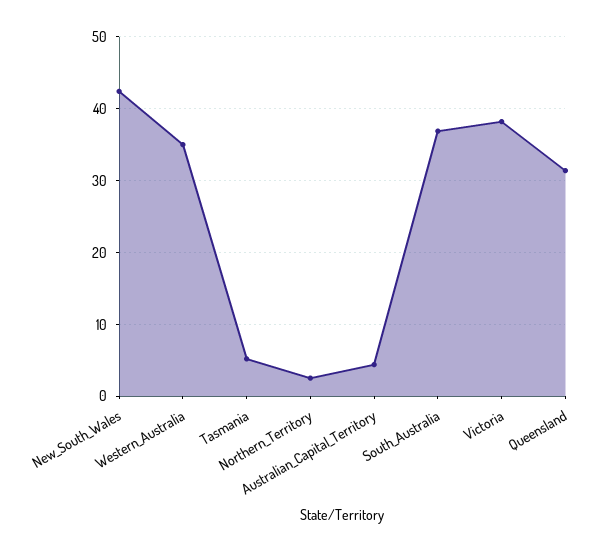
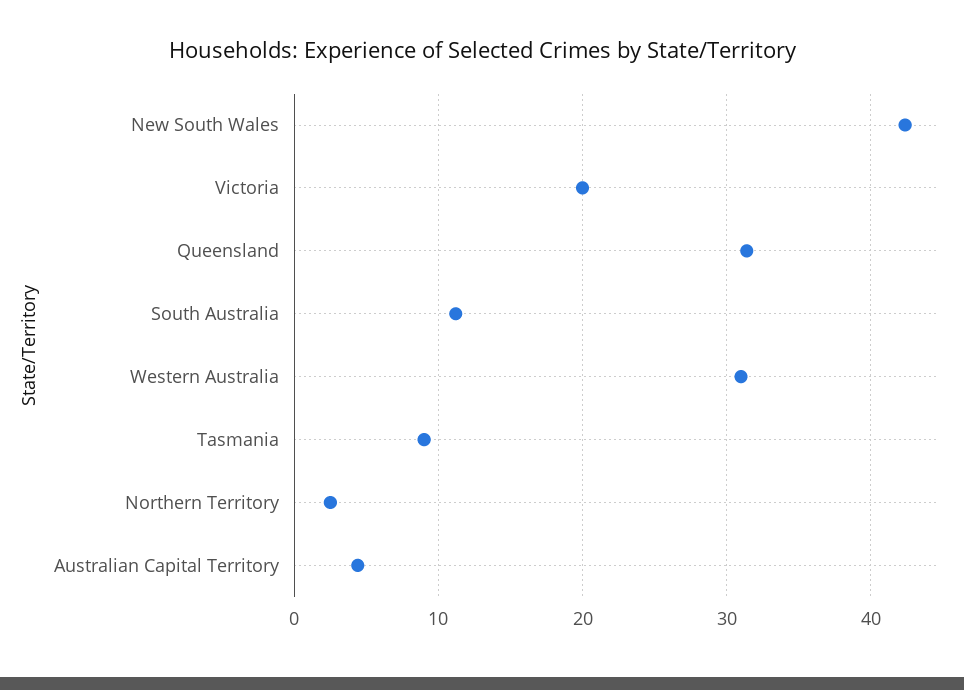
  {
    "New_South_Wales": 42,
-   "Western_Australia": 35,
+   "Western_Australia": 31,
-   "Tasmania": 5,
+   "Tasmania": 9,
    "Northern_Territory": 3,
    "Australian_Capital_Territory": 4,
-   "South_Australia": 37,
+   "South_Australia": 11,
-   "Victoria": 38,
+   "Victoria": 20,
    "Queensland": 31
  }

